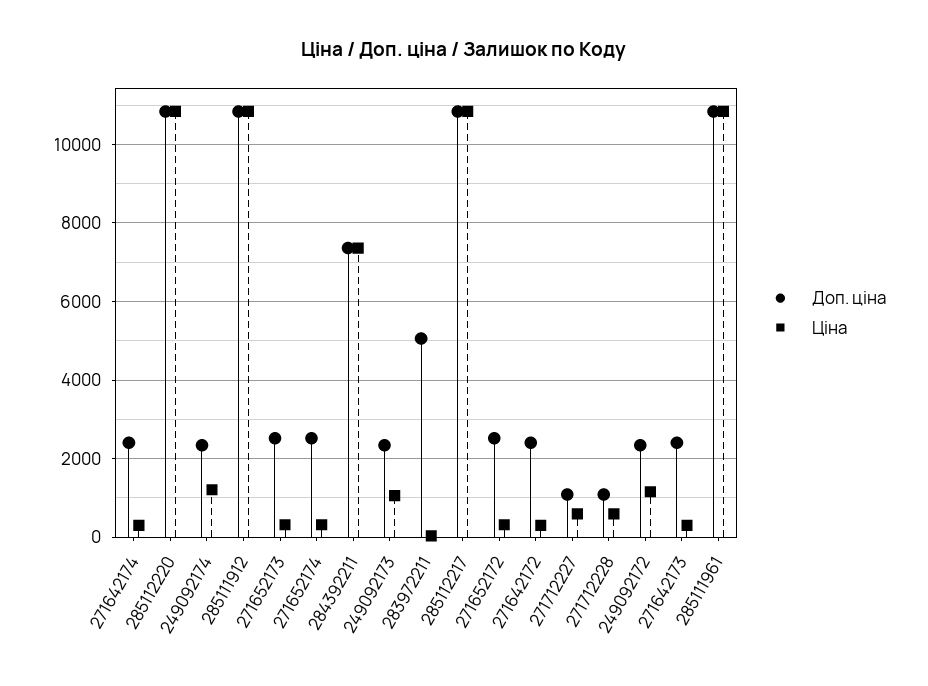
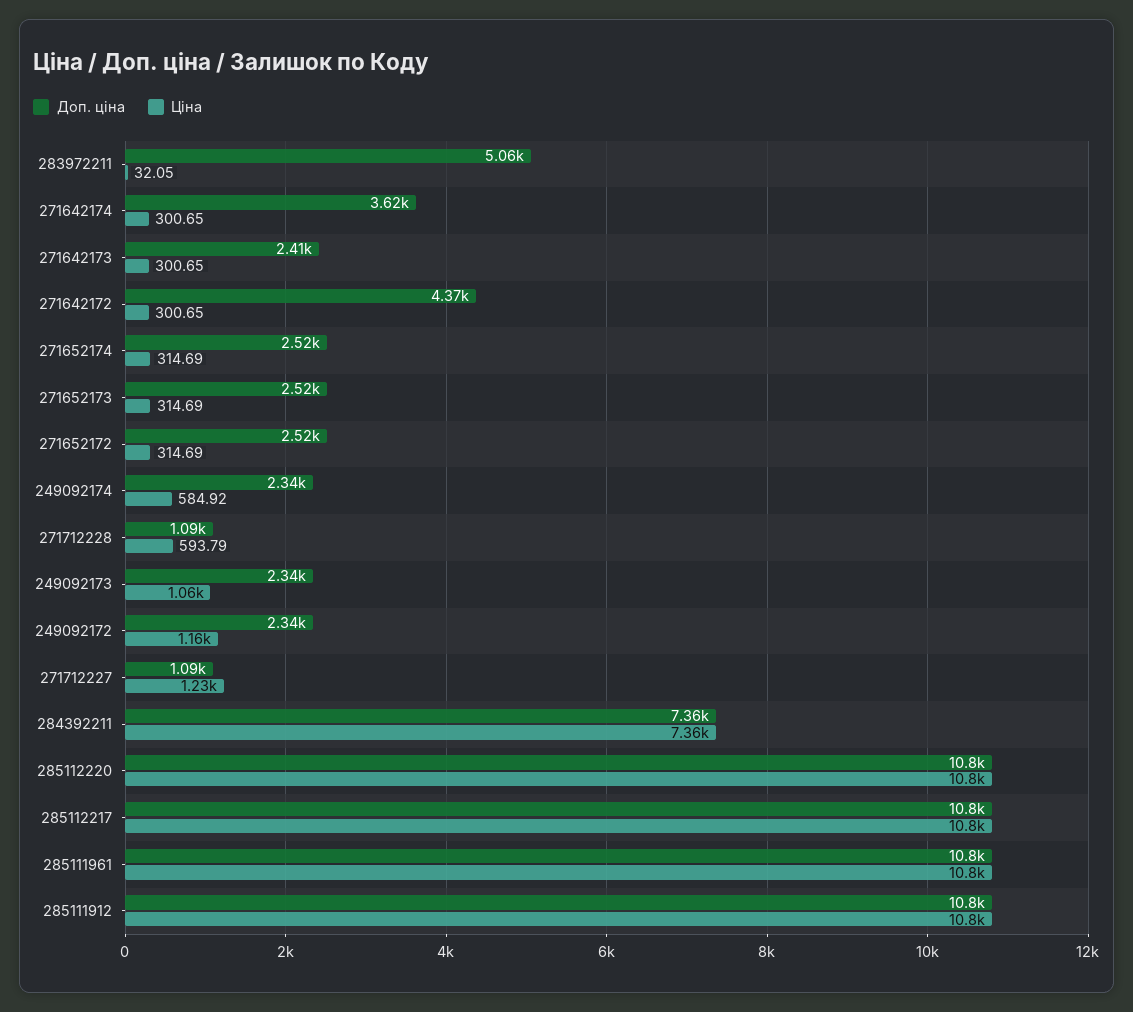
  {
    "Доп. ціна": {
-     "271642174": 2400,
+     "271642174": 3620,
      "285112220": 10800,
      "249092174": 2340,
      "285111912": 10800,
      "271652173": 2520,
      "271652174": 2520,
      "284392211": 7360,
      "249092173": 2340,
      "283972211": 5060,
      "285112217": 10800,
      "271652172": 2520,
-     "271642172": 2400,
+     "271642172": 4370,
      "271712227": 1090,
      "271712228": 1090,
      "249092172": 2340,
      "271642173": 2410,
      "285111961": 10800
    },
    "Ціна": {
      "271642174": 300.65,
      "285112220": 10800,
-     "249092174": 1200,
+     "249092174": 584.92,
      "285111912": 10800,
      "271652173": 314.69,
      "271652174": 314.69,
      "284392211": 7360,
      "249092173": 1060,
      "283972211": 32.05,
      "285112217": 10800,
      "271652172": 314.69,
      "271642172": 300.65,
-     "271712227": 600,
+     "271712227": 1230,
      "271712228": 593.79,
      "249092172": 1160,
      "271642173": 300.65,
      "285111961": 10800
    }
  }

